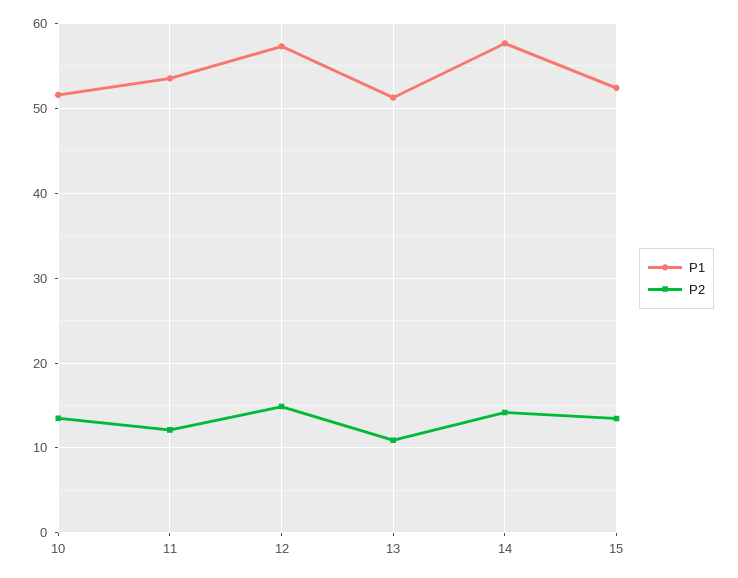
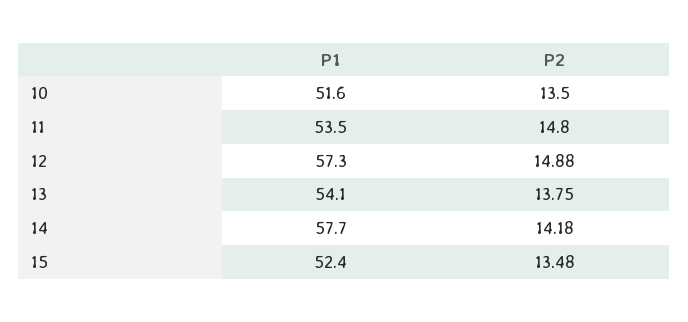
  {
    "P1": {
      "10": 51.6,
      "11": 53.5,
      "12": 57.3,
-     "13": 51,
+     "13": 54.1,
      "14": 57.7,
      "15": 52.4
    },
    "P2": {
      "10": 13.5,
-     "11": 12,
+     "11": 14.8,
      "12": 14.88,
-     "13": 11,
+     "13": 13.75,
      "14": 14.18,
      "15": 13.48
    }
  }

